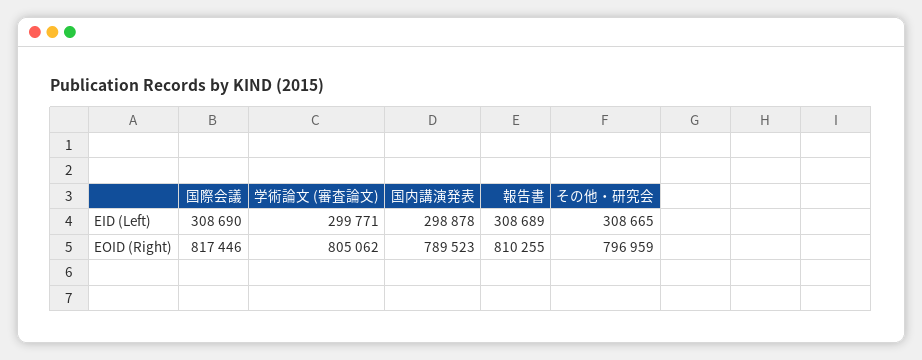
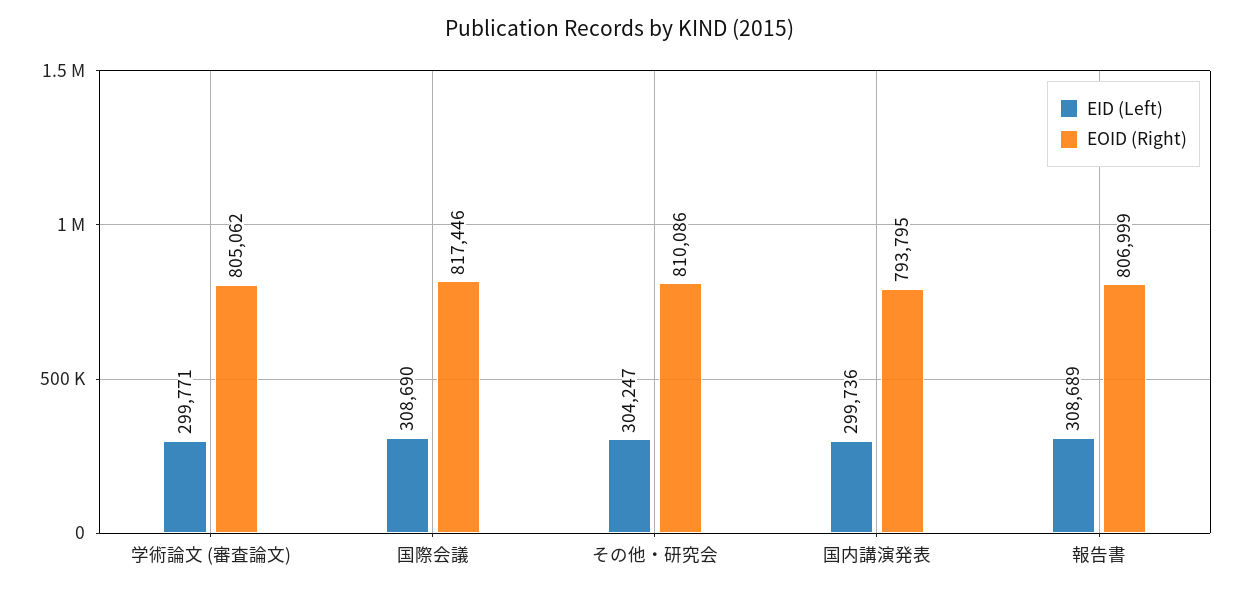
  {
    "EID (Left)": {
      "国際会議": 308690,
      "学術論文 (審査論文)": 299771,
-     "国内講演発表": 298878,
+     "国内講演発表": 299736,
      "報告書": 308689,
-     "その他・研究会": 308665
+     "その他・研究会": 304247
    },
    "EOID (Right)": {
      "国際会議": 817446,
      "学術論文 (審査論文)": 805062,
-     "国内講演発表": 789523,
+     "国内講演発表": 793795,
-     "報告書": 810255,
+     "報告書": 806999,
-     "その他・研究会": 796959
+     "その他・研究会": 810086
    }
  }

